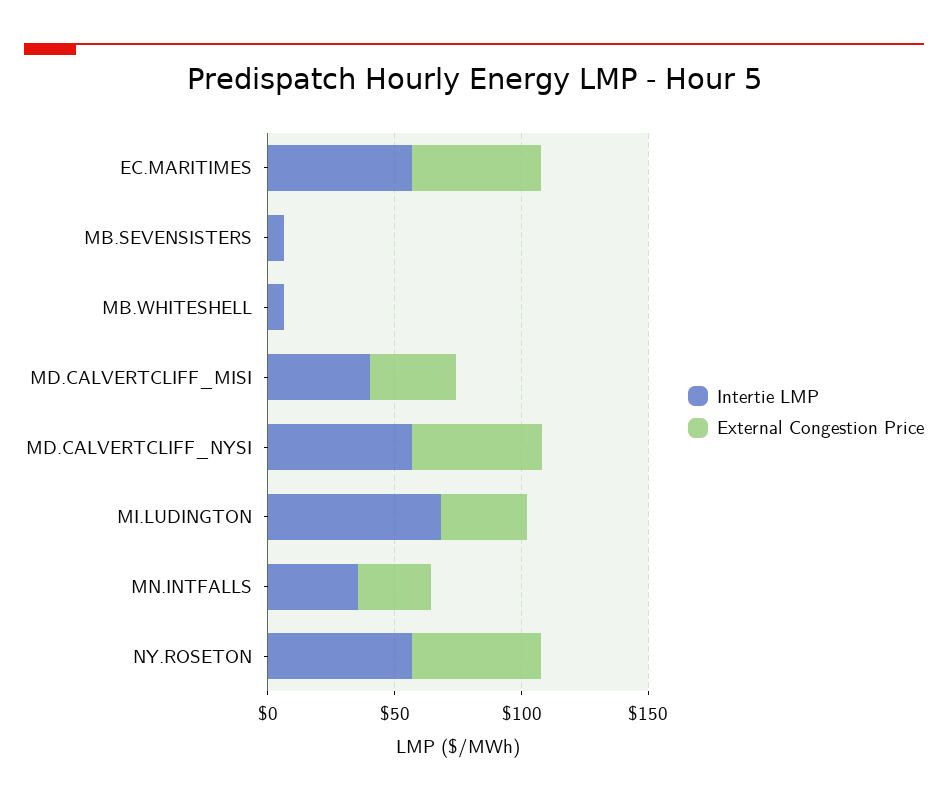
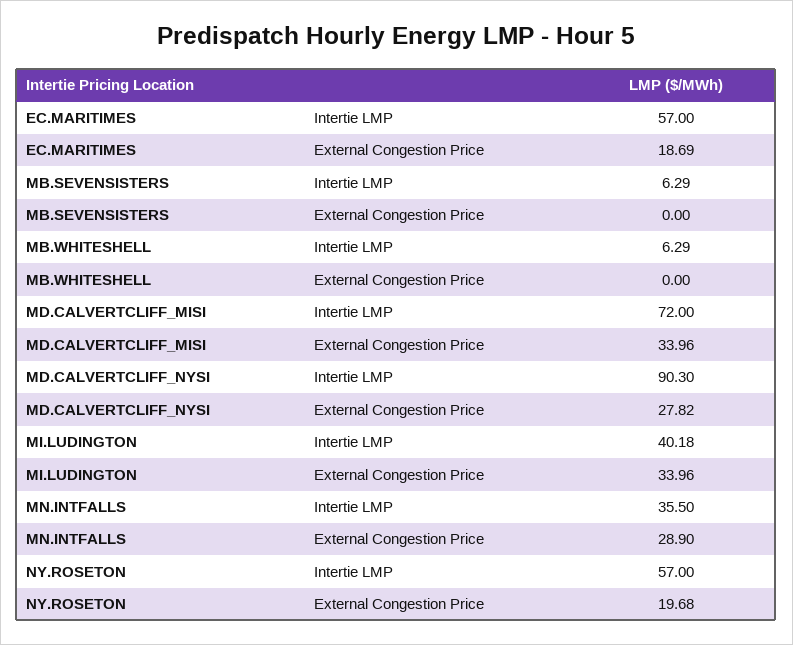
  {
    "Intertie LMP": {
      "EC.MARITIMES": 57,
      "MB.SEVENSISTERS": 6.29,
      "MB.WHITESHELL": 6.29,
-     "MD.CALVERTCLIFF_MISI": 40,
+     "MD.CALVERTCLIFF_MISI": 72,
-     "MD.CALVERTCLIFF_NYSI": 60,
+     "MD.CALVERTCLIFF_NYSI": 90.3,
-     "MI.LUDINGTON": 70,
+     "MI.LUDINGTON": 40.18,
      "MN.INTFALLS": 35.5,
      "NY.ROSETON": 57
    },
    "External Congestion Price": {
-     "EC.MARITIMES": 50,
+     "EC.MARITIMES": 18.69,
      "MB.SEVENSISTERS": 0,
      "MB.WHITESHELL": 0,
      "MD.CALVERTCLIFF_MISI": 33.96,
-     "MD.CALVERTCLIFF_NYSI": 50,
+     "MD.CALVERTCLIFF_NYSI": 27.82,
      "MI.LUDINGTON": 33.96,
      "MN.INTFALLS": 28.9,
-     "NY.ROSETON": 50
+     "NY.ROSETON": 19.68
    }
  }

